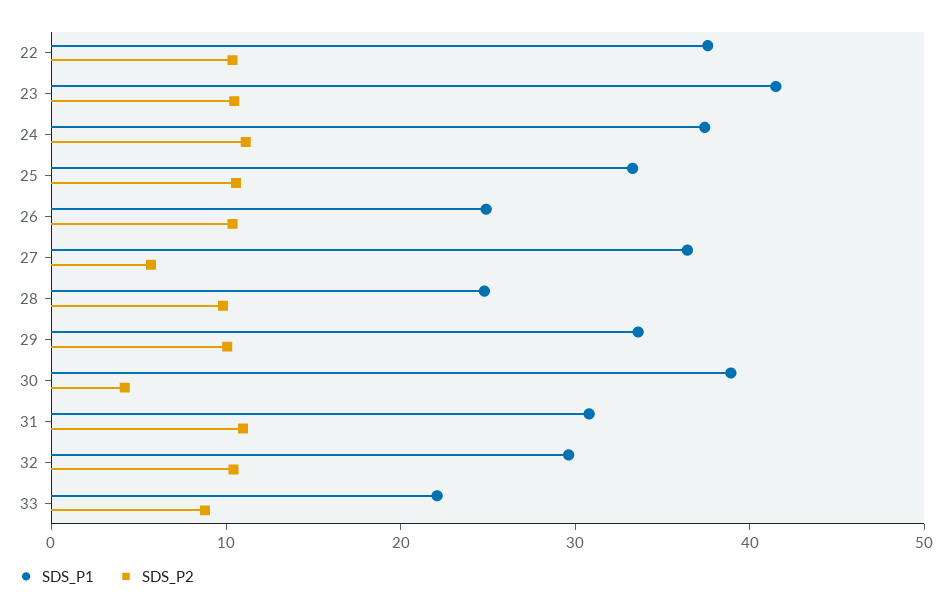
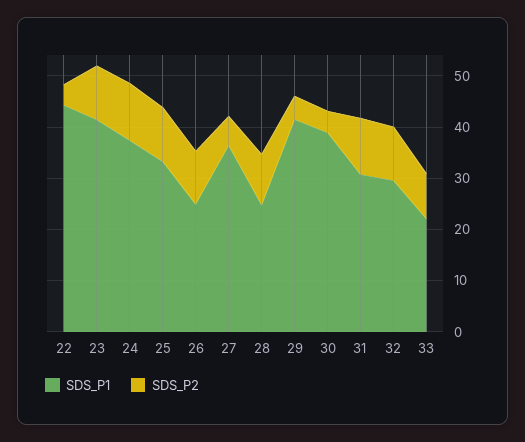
  {
    "SDS_P1": {
-     "22": 38,
+     "22": 44,
      "23": 42,
      "24": 38,
      "25": 34,
      "26": 24,
      "27": 36,
      "28": 24,
-     "29": 34,
+     "29": 42,
      "30": 38,
      "31": 30,
      "32": 30,
      "33": 22
    },
    "SDS_P2": {
-     "22": 10,
+     "22": 4,
      "23": 10,
      "24": 12,
      "25": 10,
      "26": 10,
      "27": 6,
      "28": 10,
-     "29": 10,
+     "29": 4,
      "30": 4,
      "31": 10,
      "32": 10,
      "33": 8
    }
  }

